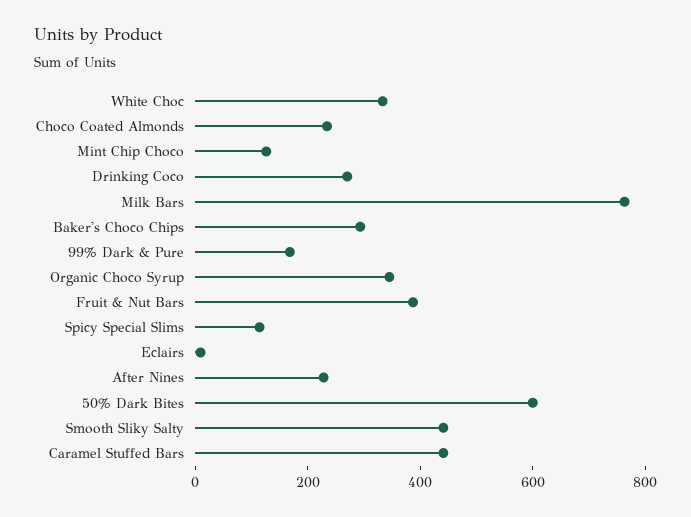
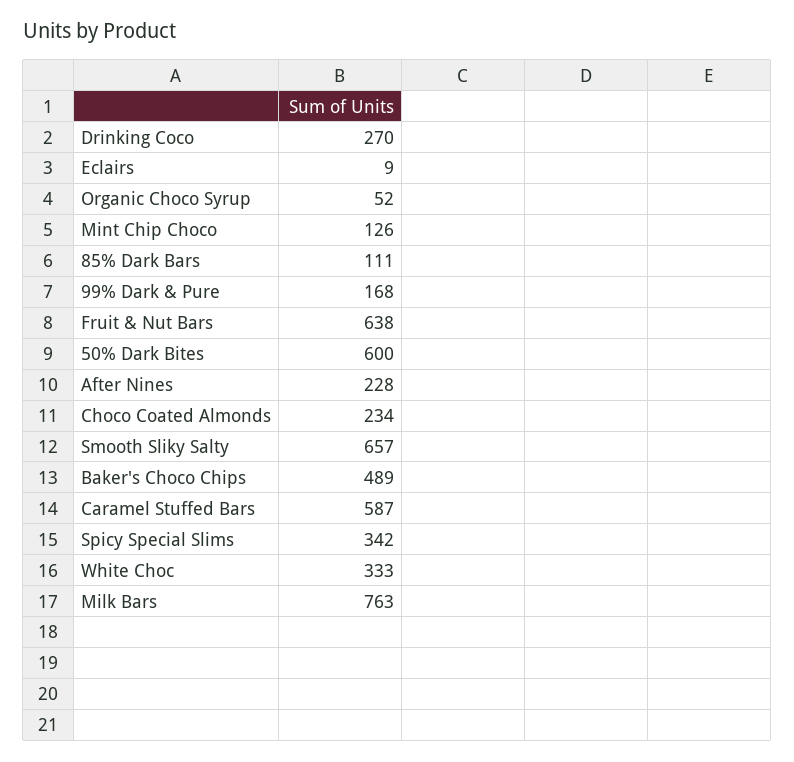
  {
    "White Choc": 333,
    "Choco Coated Almonds": 234,
    "Mint Chip Choco": 126,
    "Drinking Coco": 270,
    "Milk Bars": 763,
-   "Baker's Choco Chips": 300,
+   "Baker's Choco Chips": 489,
    "99% Dark & Pure": 168,
-   "Organic Choco Syrup": 350,
+   "Organic Choco Syrup": 52,
-   "Fruit & Nut Bars": 400,
+   "Fruit & Nut Bars": 638,
-   "Spicy Special Slims": 100,
+   "Spicy Special Slims": 342,
    "Eclairs": 9,
    "After Nines": 228,
    "50% Dark Bites": 600,
-   "Smooth Sliky Salty": 450,
+   "Smooth Sliky Salty": 657,
-   "Caramel Stuffed Bars": 450
+   "Caramel Stuffed Bars": 587,
+   "85% Dark Bars": 111
  }

